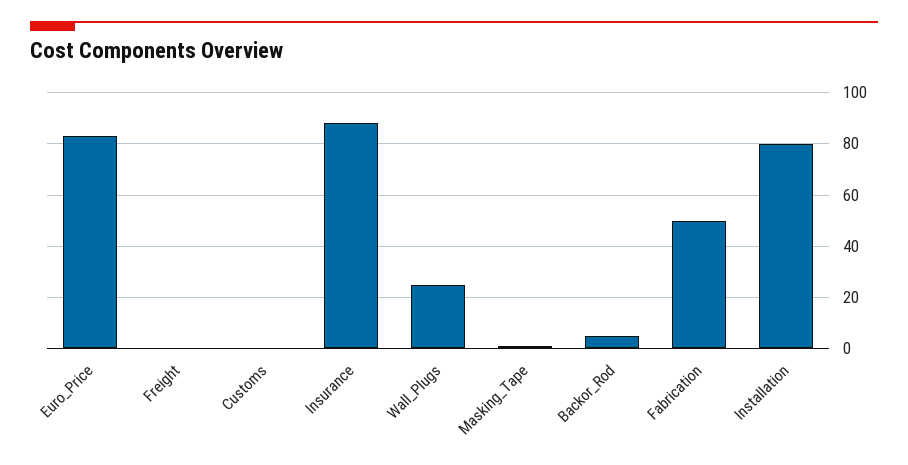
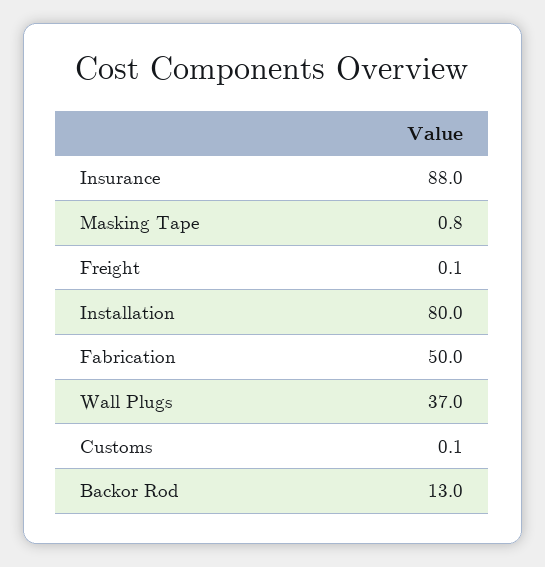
  {
-   "Euro_Price": 82.5,
    "Freight": 0.1,
    "Customs": 0.1,
    "Insurance": 88,
-   "Wall_Plugs": 25,
+   "Wall_Plugs": 37,
    "Masking_Tape": 0.8,
-   "Backor_Rod": 5,
+   "Backor_Rod": 13,
    "Fabrication": 50,
    "Installation": 80
  }

